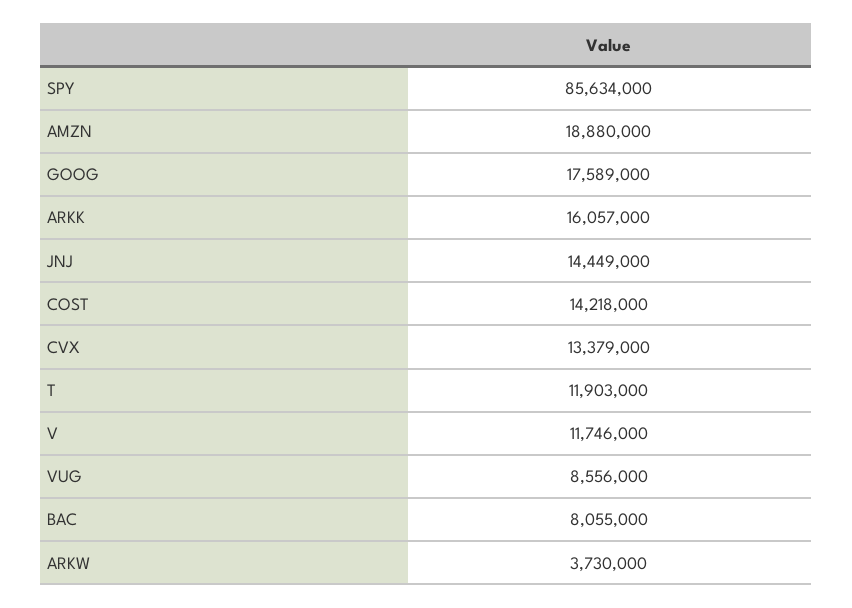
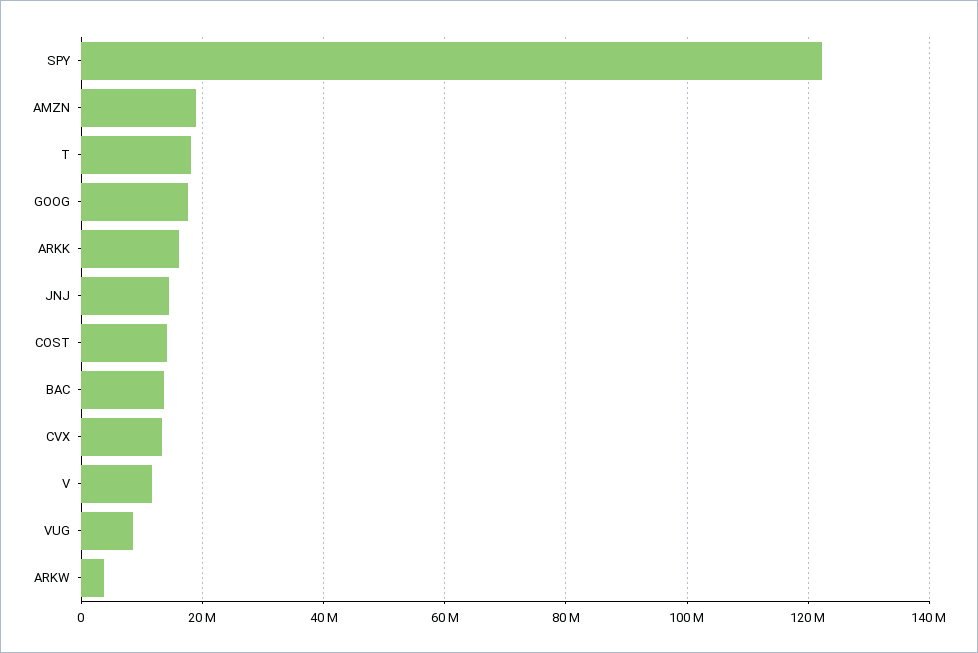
  {
-   "SPY": 85634000,
+   "SPY": 122000000,
    "AMZN": 18880000,
    "GOOG": 17589000,
    "ARKK": 16057000,
    "JNJ": 14449000,
    "COST": 14218000,
    "CVX": 13379000,
-   "T": 11903000,
+   "T": 18000000,
    "V": 11746000,
    "VUG": 8556000,
-   "BAC": 8055000,
+   "BAC": 14000000,
    "ARKW": 3730000
  }

